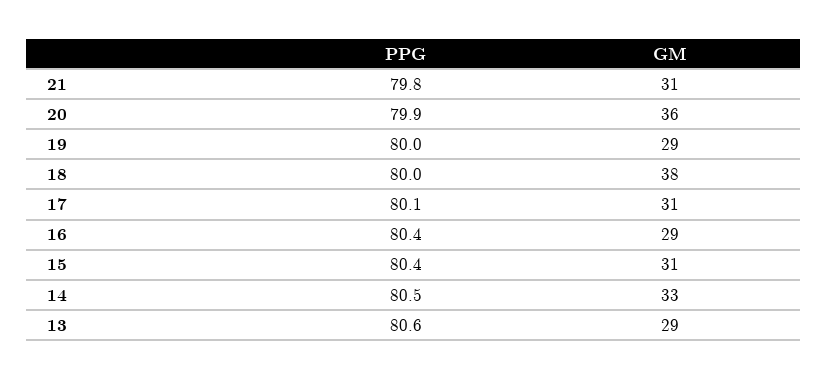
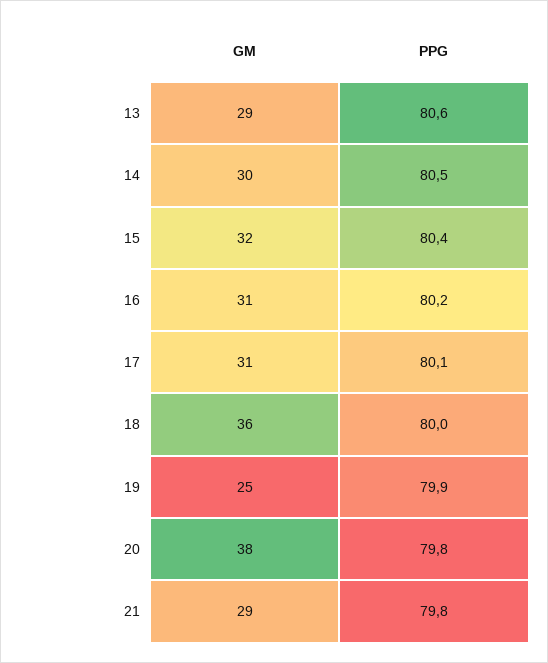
  {
    "PPG": {
      "21": 79.8,
-     "20": 79.9,
+     "20": 79.8,
-     "19": 80,
+     "19": 79.9,
      "18": 80,
      "17": 80.1,
-     "16": 80.4,
+     "16": 80.2,
      "15": 80.4,
      "14": 80.5,
      "13": 80.6
    },
    "GM": {
-     "21": 31,
+     "21": 29,
-     "20": 36,
+     "20": 38,
-     "19": 29,
+     "19": 25,
-     "18": 38,
+     "18": 36,
      "17": 31,
-     "16": 29,
+     "16": 31,
-     "15": 31,
+     "15": 32,
-     "14": 33,
+     "14": 30,
      "13": 29
    }
  }

